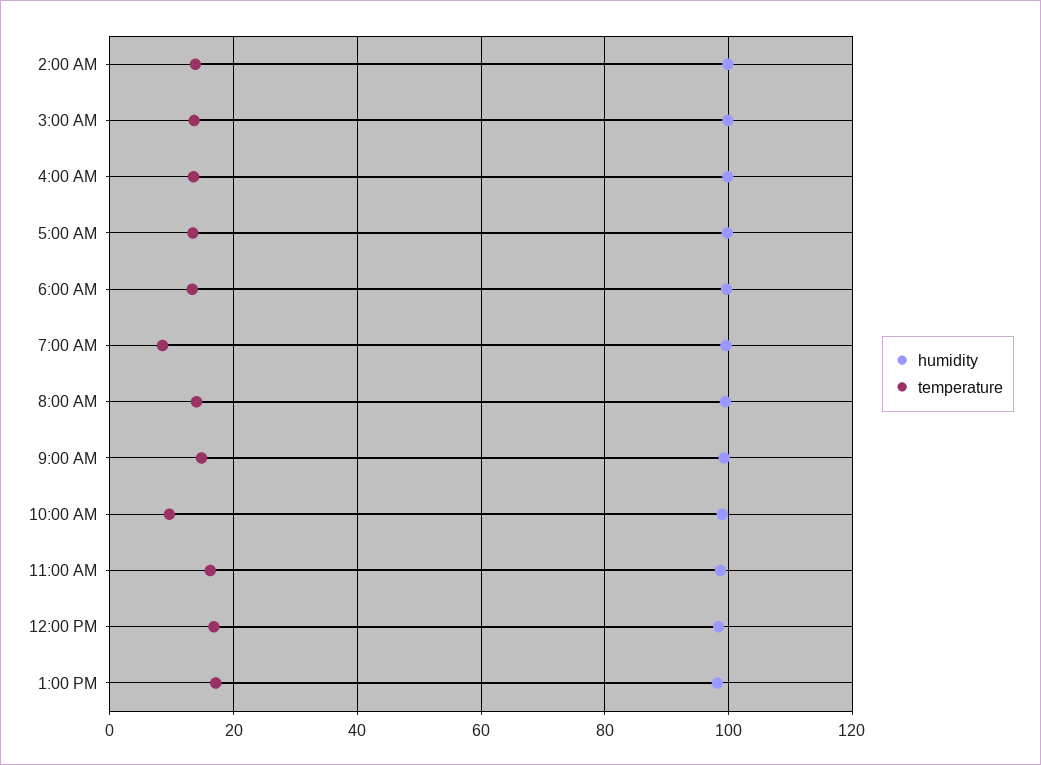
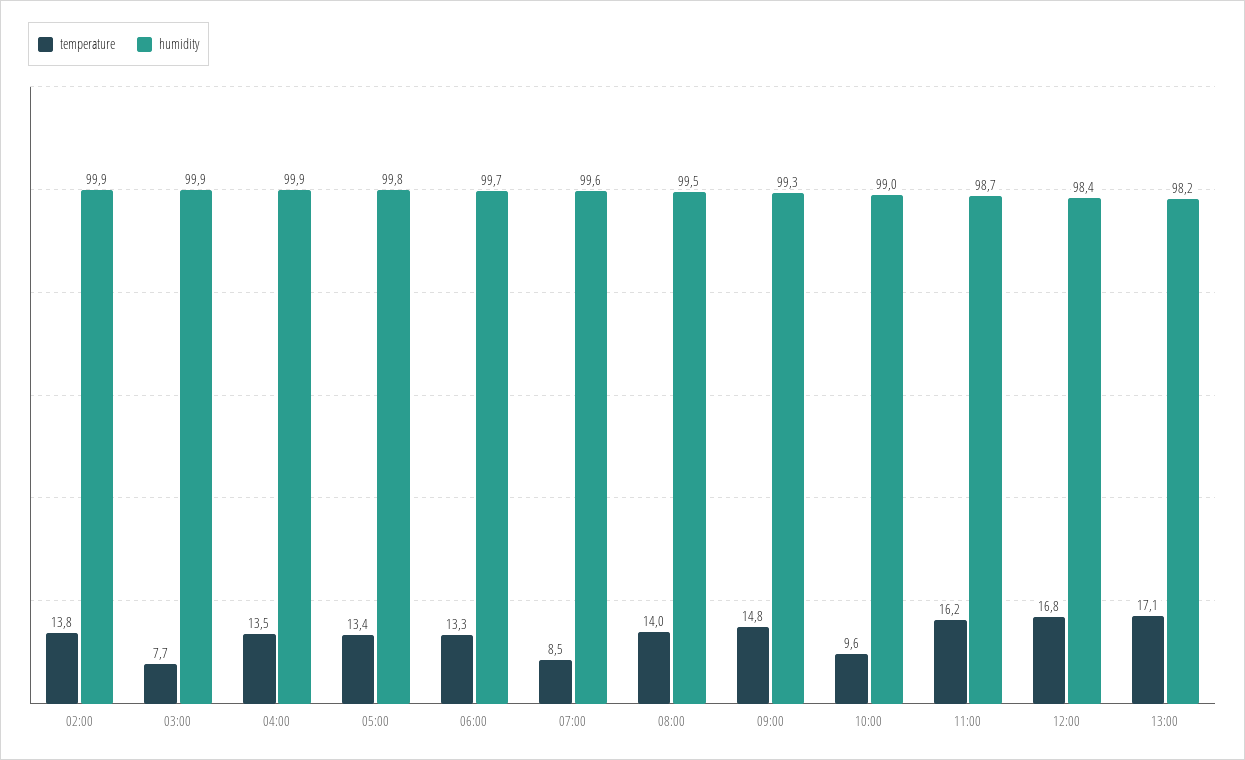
  {
    "humidity": {
      "2:00 AM": 99.9,
      "3:00 AM": 99.9,
      "4:00 AM": 99.9,
      "5:00 AM": 99.8,
      "6:00 AM": 99.7,
      "7:00 AM": 99.6,
      "8:00 AM": 99.5,
      "9:00 AM": 99.3,
      "10:00 AM": 99,
      "11:00 AM": 98.7,
      "12:00 PM": 98.4,
      "1:00 PM": 98.2
    },
    "temperature": {
      "2:00 AM": 13.8,
-     "3:00 AM": 14,
+     "3:00 AM": 7.7,
      "4:00 AM": 13.5,
      "5:00 AM": 13.4,
      "6:00 AM": 13.3,
      "7:00 AM": 8.5,
      "8:00 AM": 14,
      "9:00 AM": 14.8,
      "10:00 AM": 9.6,
      "11:00 AM": 16.2,
      "12:00 PM": 16.8,
      "1:00 PM": 17.1
    }
  }

